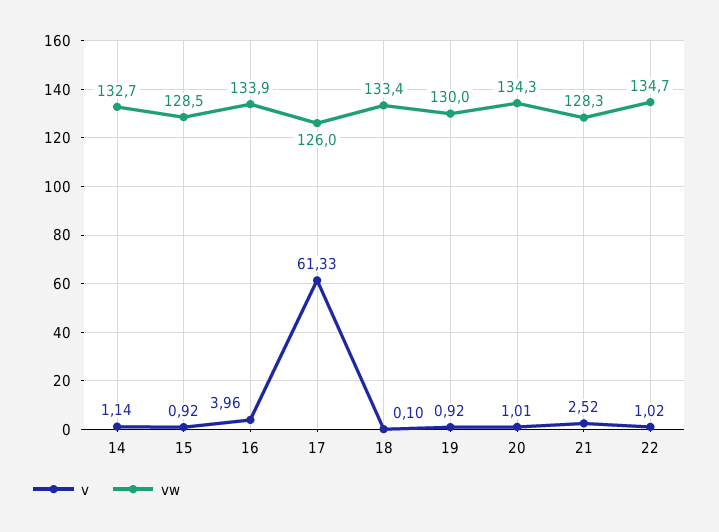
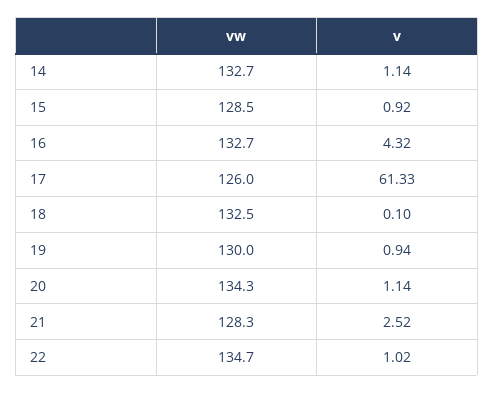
  {
    "v": {
      "14": 1.14,
      "15": 0.92,
-     "16": 3.96,
+     "16": 4.32,
      "17": 61.33,
      "18": 0.1,
-     "19": 0.92,
+     "19": 0.94,
-     "20": 1.01,
+     "20": 1.14,
      "21": 2.52,
      "22": 1.02
    },
    "vw": {
      "14": 132.7,
      "15": 128.5,
-     "16": 133.9,
+     "16": 132.7,
      "17": 126,
-     "18": 133.4,
+     "18": 132.5,
      "19": 130,
      "20": 134.3,
      "21": 128.3,
      "22": 134.7
    }
  }

